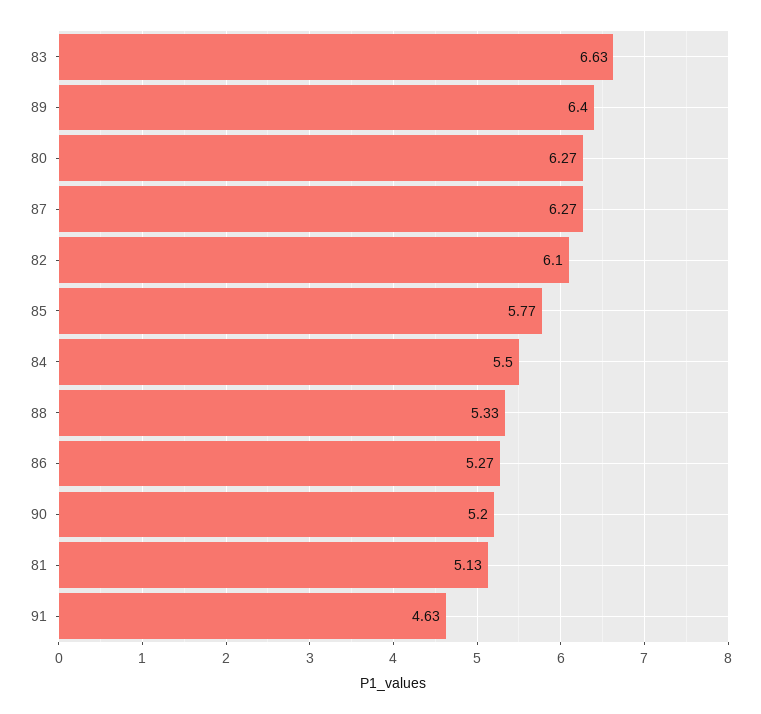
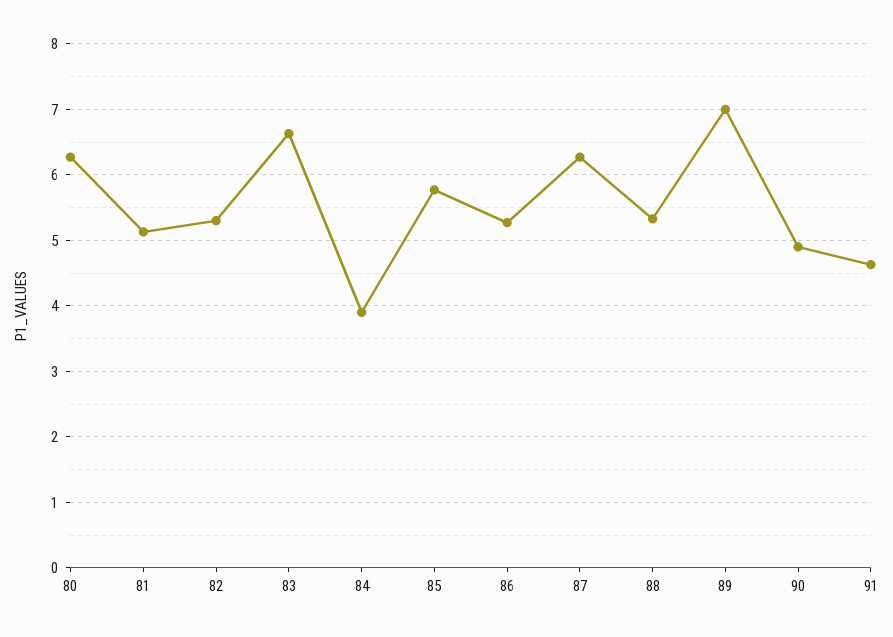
  {
    "83": 6.63,
-   "89": 6.4,
+   "89": 7,
    "80": 6.27,
    "87": 6.27,
-   "82": 6.1,
+   "82": 5.3,
    "85": 5.77,
-   "84": 5.5,
+   "84": 3.9,
    "88": 5.33,
    "86": 5.27,
-   "90": 5.2,
+   "90": 4.9,
    "81": 5.13,
    "91": 4.63
  }

